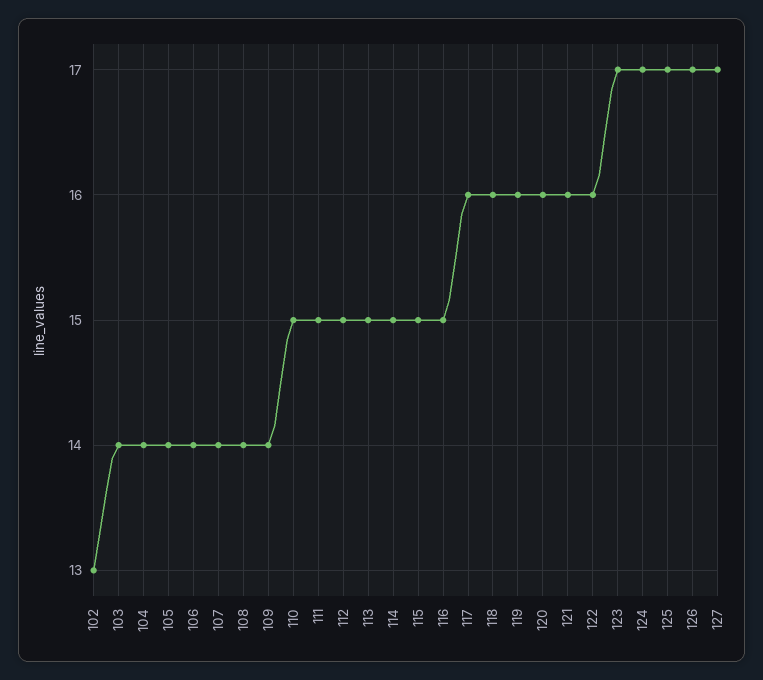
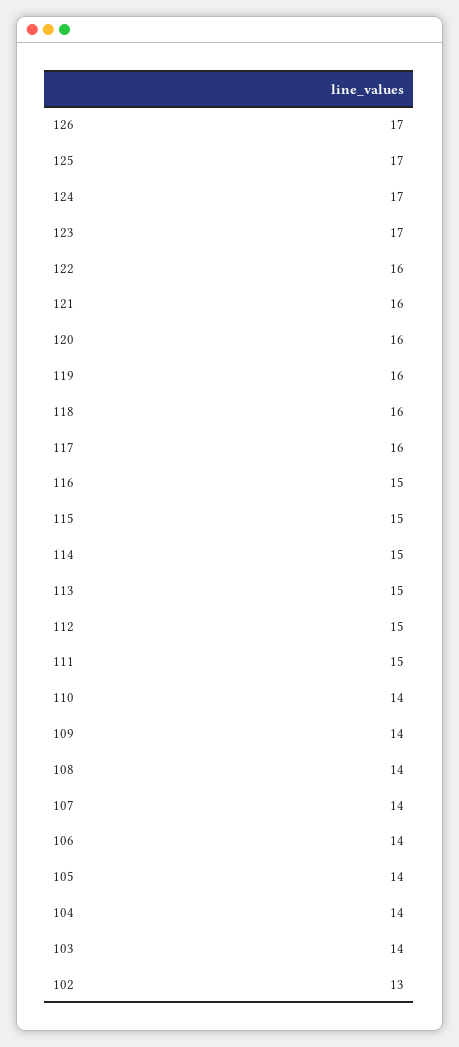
  {
    "102": 13,
    "103": 14,
    "104": 14,
    "105": 14,
    "106": 14,
    "107": 14,
    "108": 14,
    "109": 14,
-   "110": 15,
+   "110": 14,
    "111": 15,
    "112": 15,
    "113": 15,
    "114": 15,
    "115": 15,
    "116": 15,
    "117": 16,
    "118": 16,
    "119": 16,
    "120": 16,
    "121": 16,
    "122": 16,
    "123": 17,
    "124": 17,
    "125": 17,
-   "126": 17,
+   "126": 17
-   "127": 17
  }

